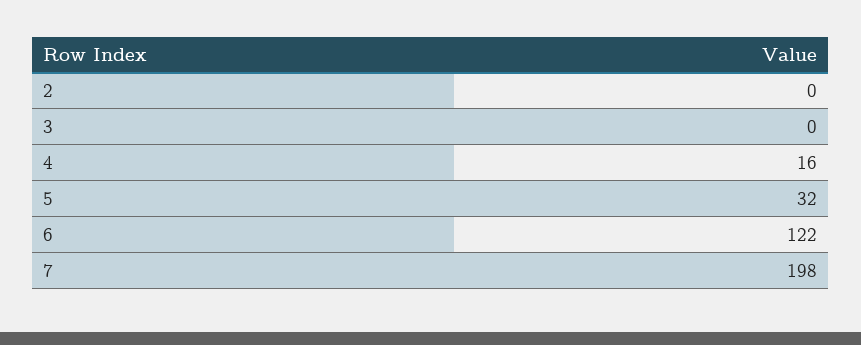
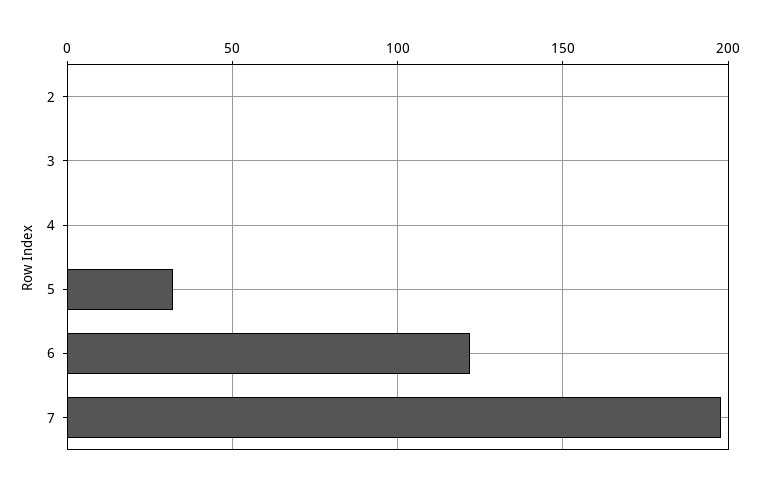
  {
    "2": 0,
    "3": 0,
-   "4": 16,
+   "4": 0,
    "5": 32,
    "6": 122,
    "7": 198
  }

